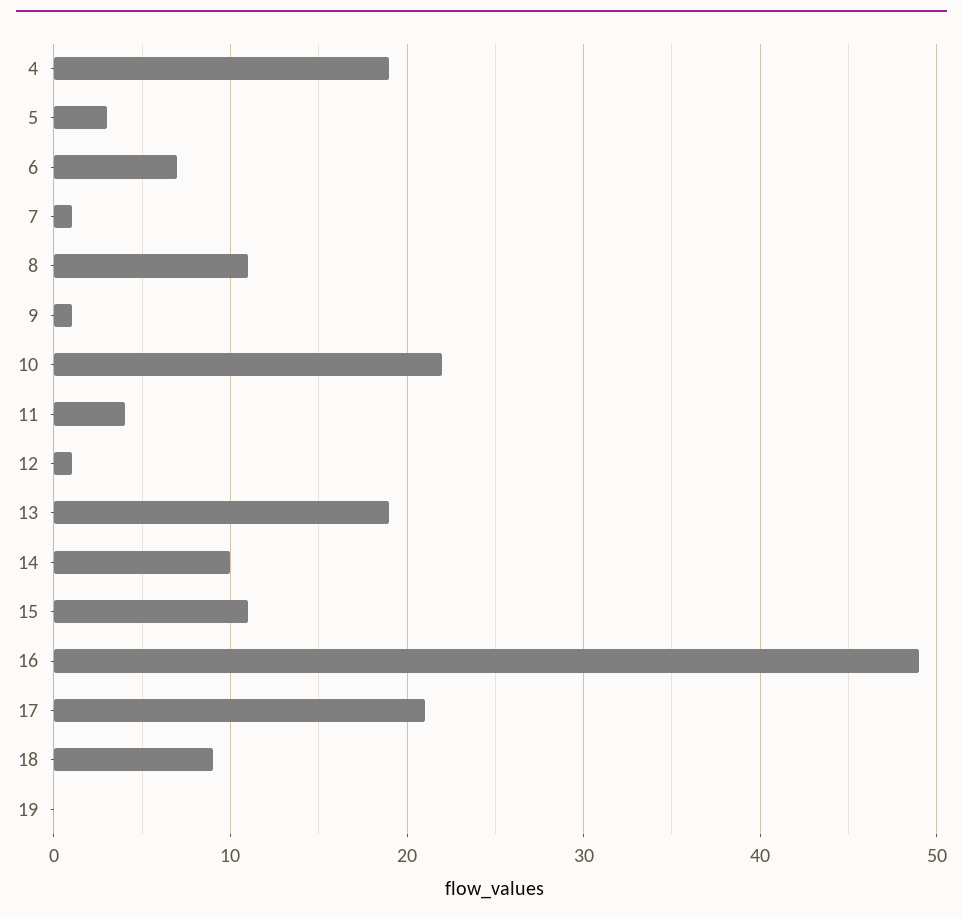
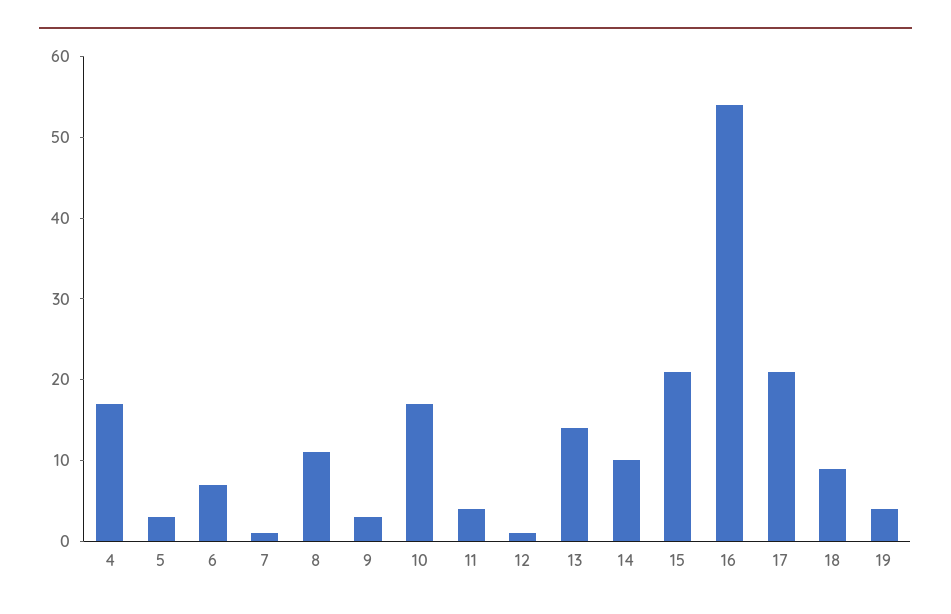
  {
-   "4": 19,
+   "4": 17,
    "5": 3,
    "6": 7,
    "7": 1,
    "8": 11,
-   "9": 1,
+   "9": 3,
-   "10": 22,
+   "10": 17,
    "11": 4,
    "12": 1,
-   "13": 19,
+   "13": 14,
    "14": 10,
-   "15": 11,
+   "15": 21,
-   "16": 49,
+   "16": 54,
    "17": 21,
    "18": 9,
-   "19": 0
+   "19": 4
  }

